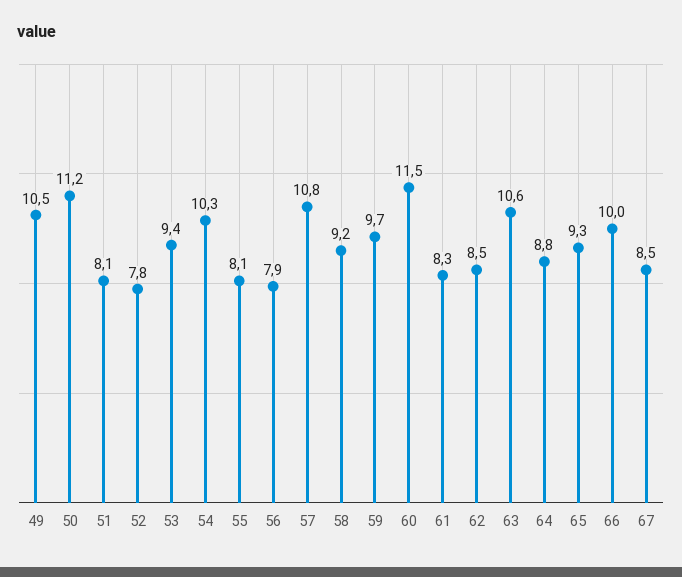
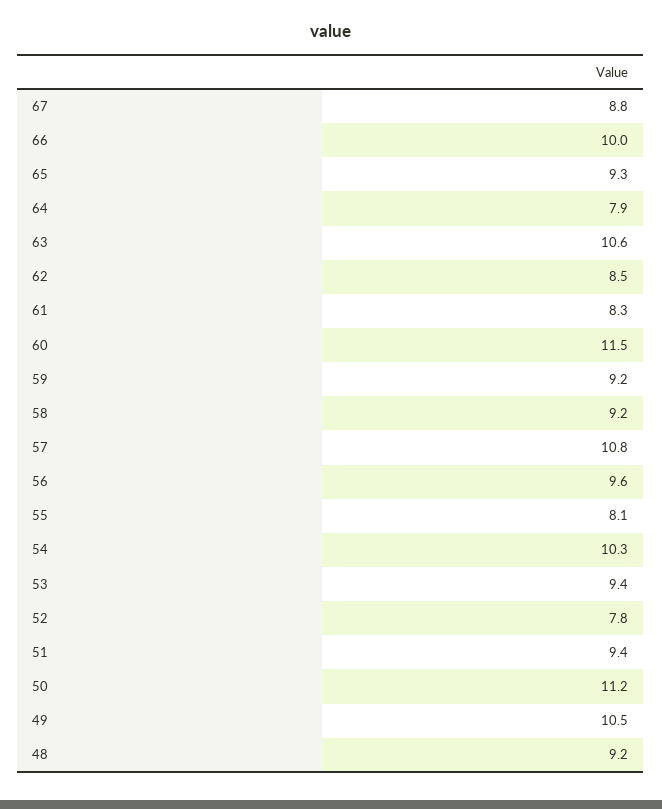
  {
    "49": 10.5,
    "50": 11.2,
-   "51": 8.1,
+   "51": 9.4,
    "52": 7.8,
    "53": 9.4,
    "54": 10.3,
    "55": 8.1,
-   "56": 7.9,
+   "56": 9.6,
    "57": 10.8,
    "58": 9.2,
-   "59": 9.7,
+   "59": 9.2,
    "60": 11.5,
    "61": 8.3,
    "62": 8.5,
    "63": 10.6,
-   "64": 8.8,
+   "64": 7.9,
    "65": 9.3,
    "66": 10,
-   "67": 8.5
+   "67": 8.8,
+   "48": 9.2
  }

